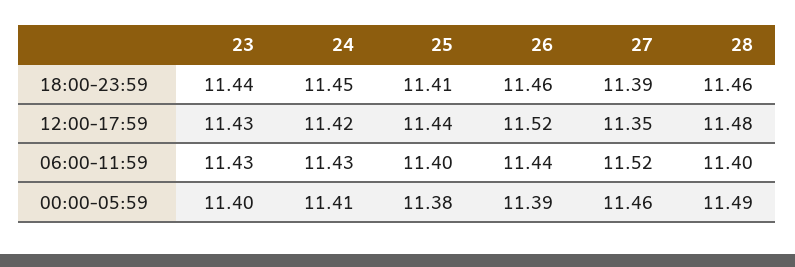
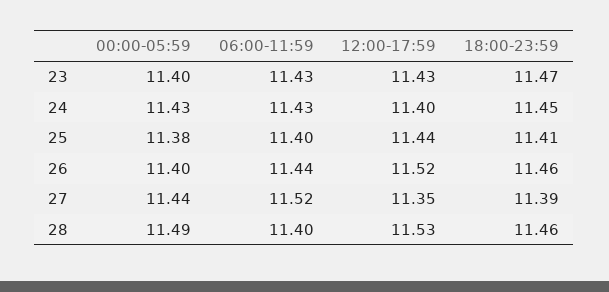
  {
    "23": {
-     "18:00-23:59": 11.44,
+     "18:00-23:59": 11.47,
      "12:00-17:59": 11.43,
      "06:00-11:59": 11.43,
      "00:00-05:59": 11.4
    },
    "24": {
      "18:00-23:59": 11.45,
-     "12:00-17:59": 11.42,
+     "12:00-17:59": 11.4,
      "06:00-11:59": 11.43,
-     "00:00-05:59": 11.41
+     "00:00-05:59": 11.43
    },
    "25": {
      "18:00-23:59": 11.41,
      "12:00-17:59": 11.44,
      "06:00-11:59": 11.4,
      "00:00-05:59": 11.38
    },
    "26": {
      "18:00-23:59": 11.46,
      "12:00-17:59": 11.52,
      "06:00-11:59": 11.44,
-     "00:00-05:59": 11.39
+     "00:00-05:59": 11.4
    },
    "27": {
      "18:00-23:59": 11.39,
      "12:00-17:59": 11.35,
      "06:00-11:59": 11.52,
-     "00:00-05:59": 11.46
+     "00:00-05:59": 11.44
    },
    "28": {
      "18:00-23:59": 11.46,
-     "12:00-17:59": 11.48,
+     "12:00-17:59": 11.53,
      "06:00-11:59": 11.4,
      "00:00-05:59": 11.49
    }
  }

